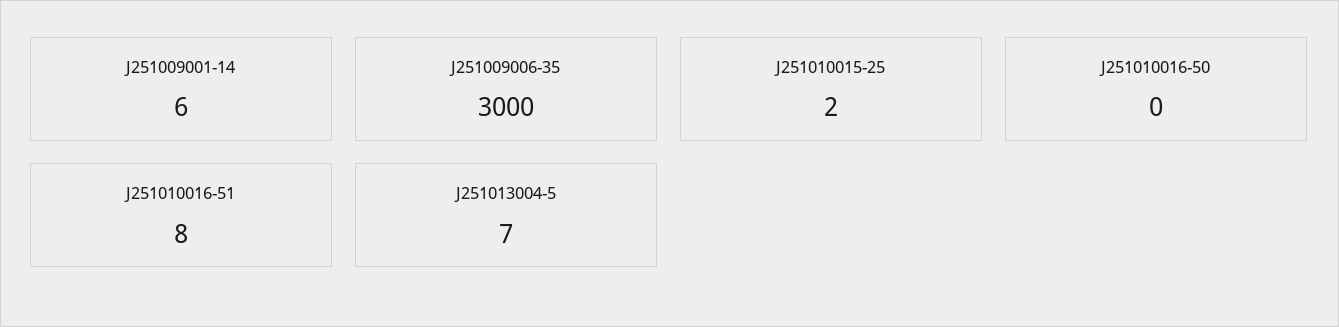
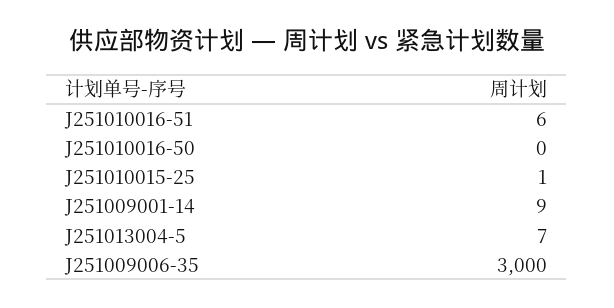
  {
-   "J251009001-14": 6,
+   "J251009001-14": 9,
    "J251009006-35": 3000,
-   "J251010015-25": 2,
+   "J251010015-25": 1,
    "J251010016-50": 0,
-   "J251010016-51": 8,
+   "J251010016-51": 6,
    "J251013004-5": 7
  }

